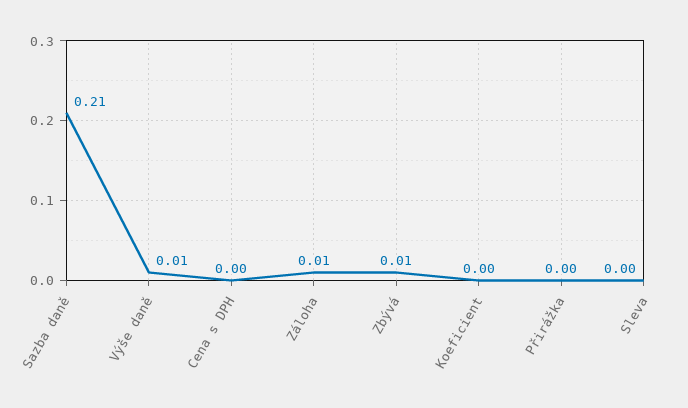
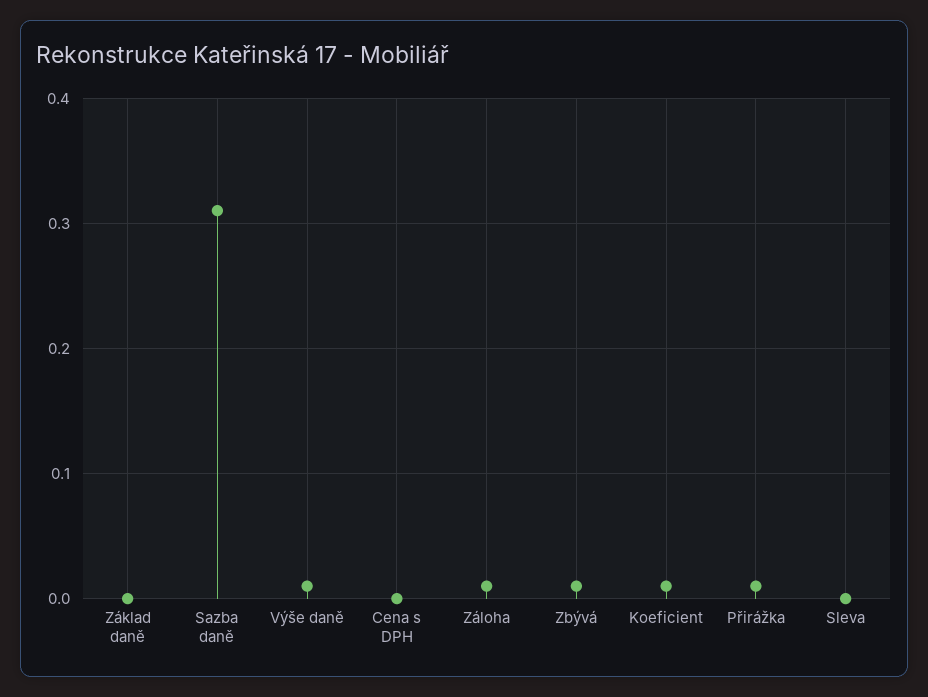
  {
-   "Sazba daně": 0.21,
+   "Sazba daně": 0.31,
    "Výše daně": 0.01,
    "Cena s DPH": 0,
    "Záloha": 0.01,
    "Zbývá": 0.01,
-   "Koeficient": 0,
+   "Koeficient": 0.01,
-   "Přirážka": 0,
+   "Přirážka": 0.01,
-   "Sleva": 0
+   "Sleva": 0,
+   "Základ daně": 0
  }

